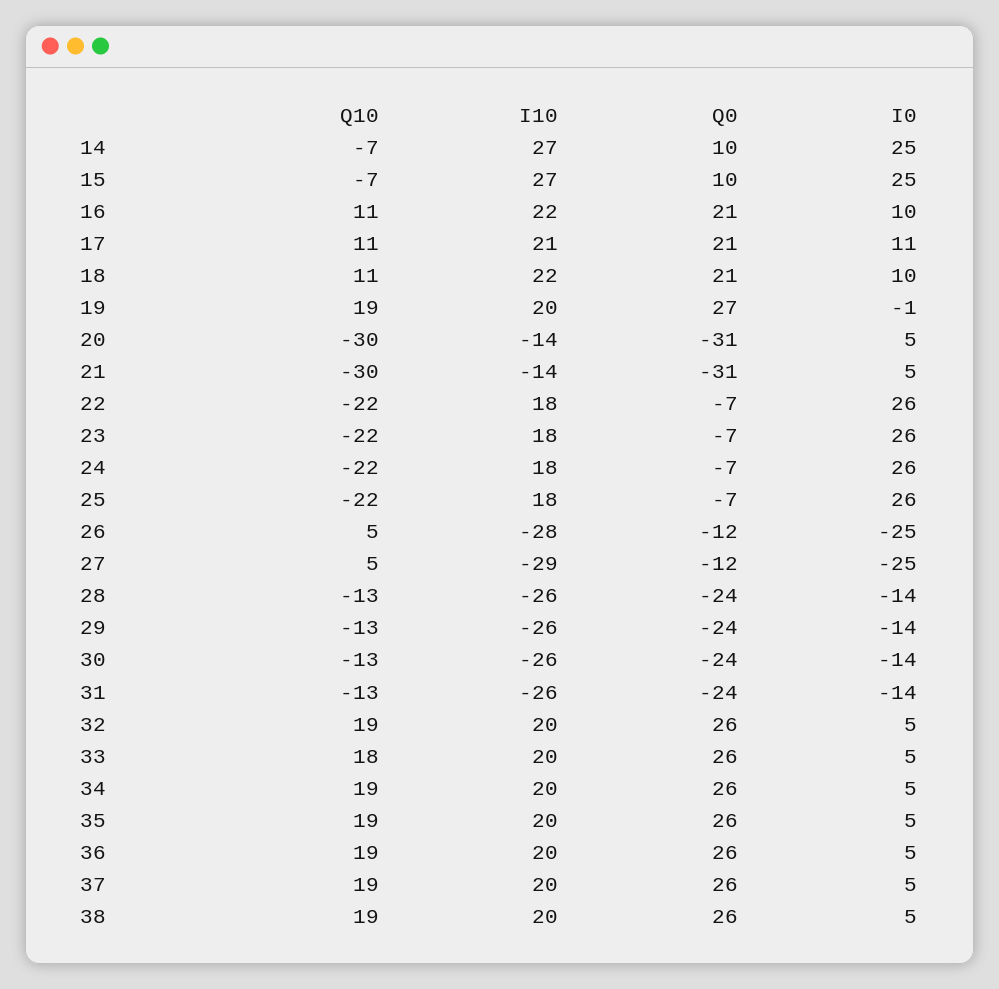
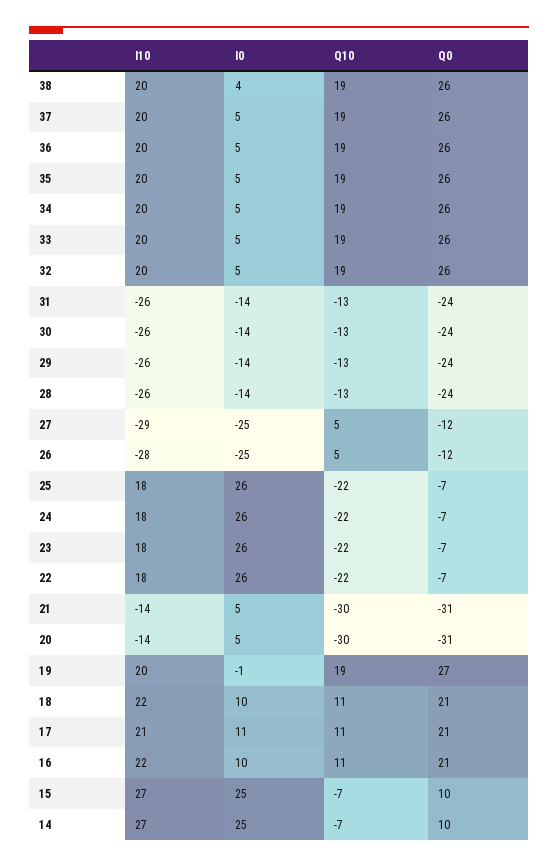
  {
    "Q10": {
      "14": -7,
      "15": -7,
      "16": 11,
      "17": 11,
      "18": 11,
      "19": 19,
      "20": -30,
      "21": -30,
      "22": -22,
      "23": -22,
      "24": -22,
      "25": -22,
      "26": 5,
      "27": 5,
      "28": -13,
      "29": -13,
      "30": -13,
      "31": -13,
      "32": 19,
-     "33": 18,
+     "33": 19,
      "34": 19,
      "35": 19,
      "36": 19,
      "37": 19,
      "38": 19
    },
    "I10": {
      "14": 27,
      "15": 27,
      "16": 22,
      "17": 21,
      "18": 22,
      "19": 20,
      "20": -14,
      "21": -14,
      "22": 18,
      "23": 18,
      "24": 18,
      "25": 18,
      "26": -28,
      "27": -29,
      "28": -26,
      "29": -26,
      "30": -26,
      "31": -26,
      "32": 20,
      "33": 20,
      "34": 20,
      "35": 20,
      "36": 20,
      "37": 20,
      "38": 20
    },
    "Q0": {
      "14": 10,
      "15": 10,
      "16": 21,
      "17": 21,
      "18": 21,
      "19": 27,
      "20": -31,
      "21": -31,
      "22": -7,
      "23": -7,
      "24": -7,
      "25": -7,
      "26": -12,
      "27": -12,
      "28": -24,
      "29": -24,
      "30": -24,
      "31": -24,
      "32": 26,
      "33": 26,
      "34": 26,
      "35": 26,
      "36": 26,
      "37": 26,
      "38": 26
    },
    "I0": {
      "14": 25,
      "15": 25,
      "16": 10,
      "17": 11,
      "18": 10,
      "19": -1,
      "20": 5,
      "21": 5,
      "22": 26,
      "23": 26,
      "24": 26,
      "25": 26,
      "26": -25,
      "27": -25,
      "28": -14,
      "29": -14,
      "30": -14,
      "31": -14,
      "32": 5,
      "33": 5,
      "34": 5,
      "35": 5,
      "36": 5,
      "37": 5,
-     "38": 5
+     "38": 4
    }
  }

